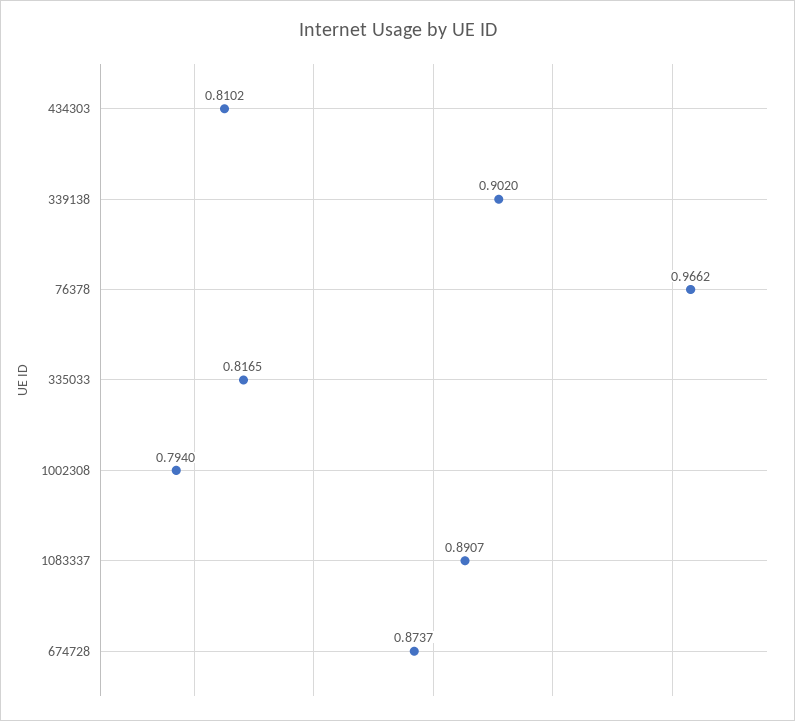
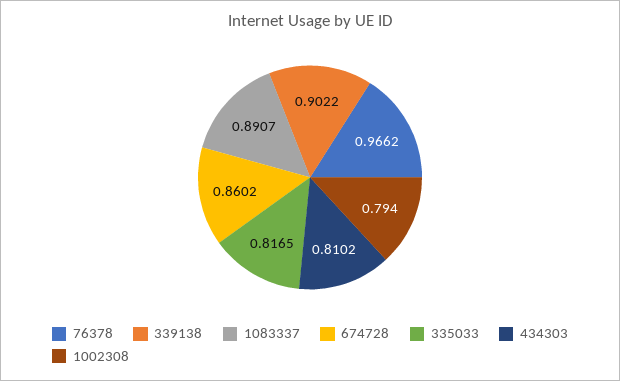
  {
    "434303": 0.8102,
-   "339138": 0.902,
+   "339138": 0.9022,
    "76378": 0.9662,
    "335033": 0.8165,
    "1002308": 0.794,
    "1083337": 0.8907,
-   "674728": 0.8737
+   "674728": 0.8602
  }

